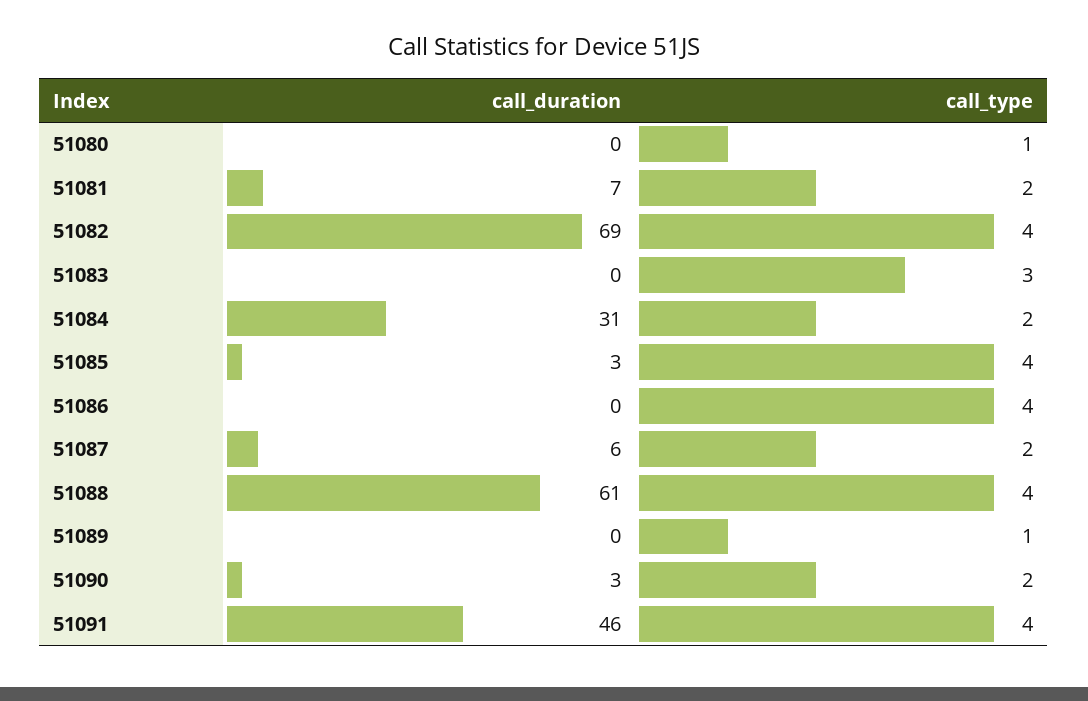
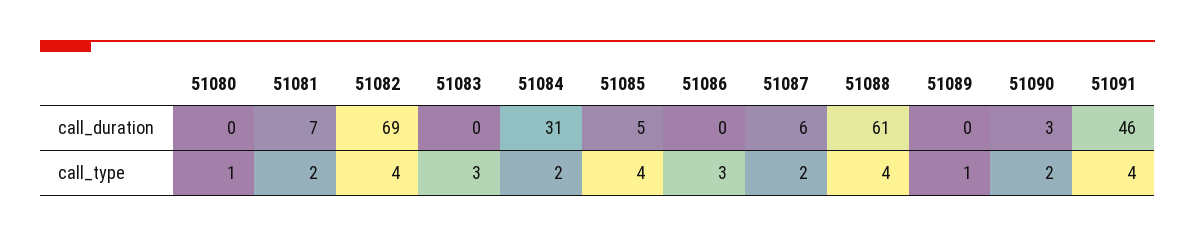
  {
    "call_duration": {
      "51080": 0,
      "51081": 7,
      "51082": 69,
      "51083": 0,
      "51084": 31,
-     "51085": 3,
+     "51085": 5,
      "51086": 0,
      "51087": 6,
      "51088": 61,
      "51089": 0,
      "51090": 3,
      "51091": 46
    },
    "call_type": {
      "51080": 1,
      "51081": 2,
      "51082": 4,
      "51083": 3,
      "51084": 2,
      "51085": 4,
-     "51086": 4,
+     "51086": 3,
      "51087": 2,
      "51088": 4,
      "51089": 1,
      "51090": 2,
      "51091": 4
    }
  }

